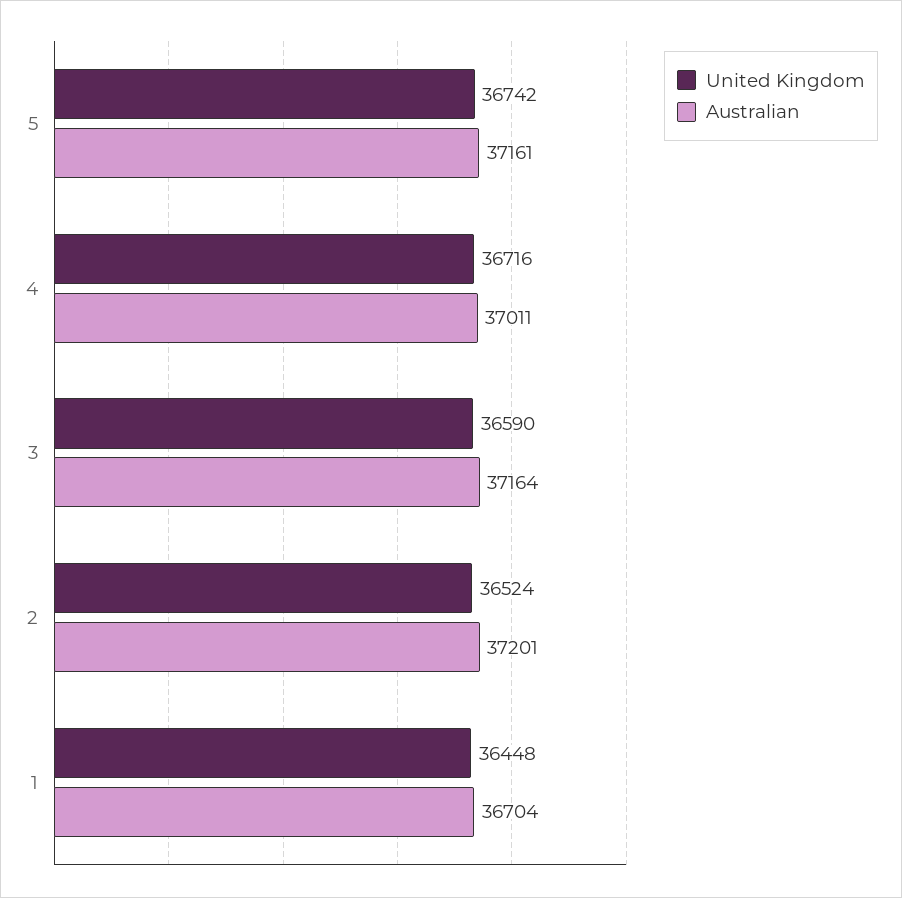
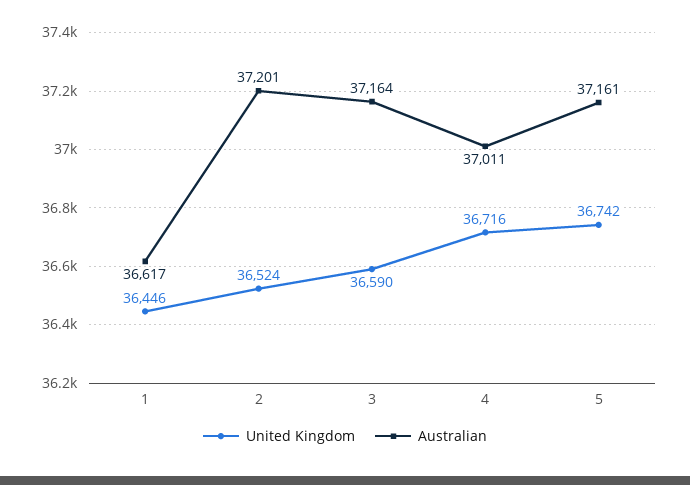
  {
    "United Kingdom": {
      "5": 36742,
      "4": 36716,
      "3": 36590,
      "2": 36524,
-     "1": 36448
+     "1": 36446
    },
    "Australian": {
      "5": 37161,
      "4": 37011,
      "3": 37164,
      "2": 37201,
-     "1": 36704
+     "1": 36617
    }
  }

